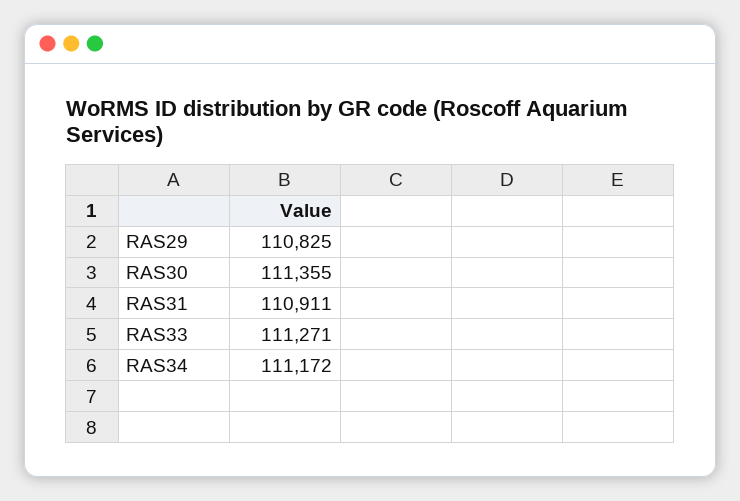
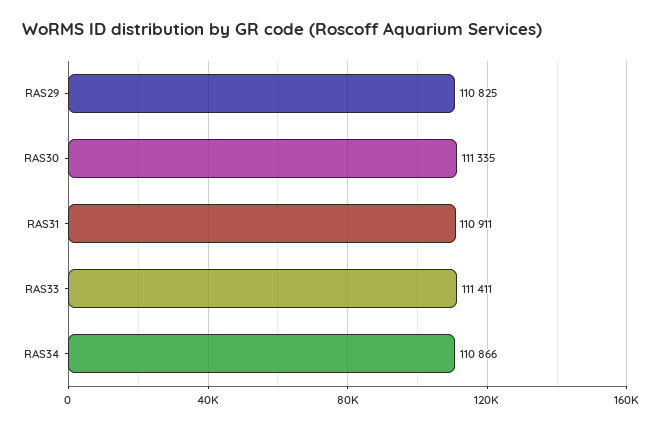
  {
    "RAS29": 110825,
-   "RAS30": 111355,
+   "RAS30": 111335,
    "RAS31": 110911,
-   "RAS33": 111271,
+   "RAS33": 111411,
-   "RAS34": 111172
+   "RAS34": 110866
  }

